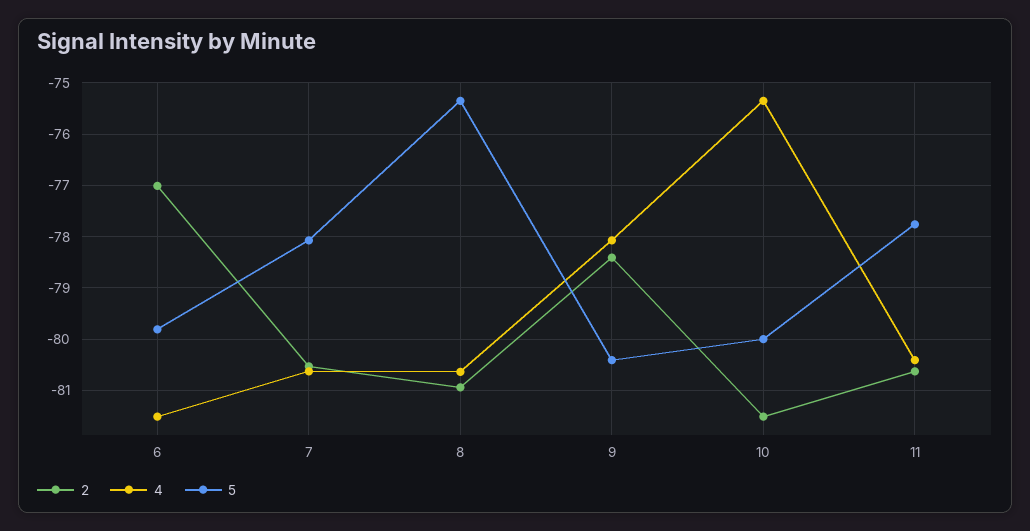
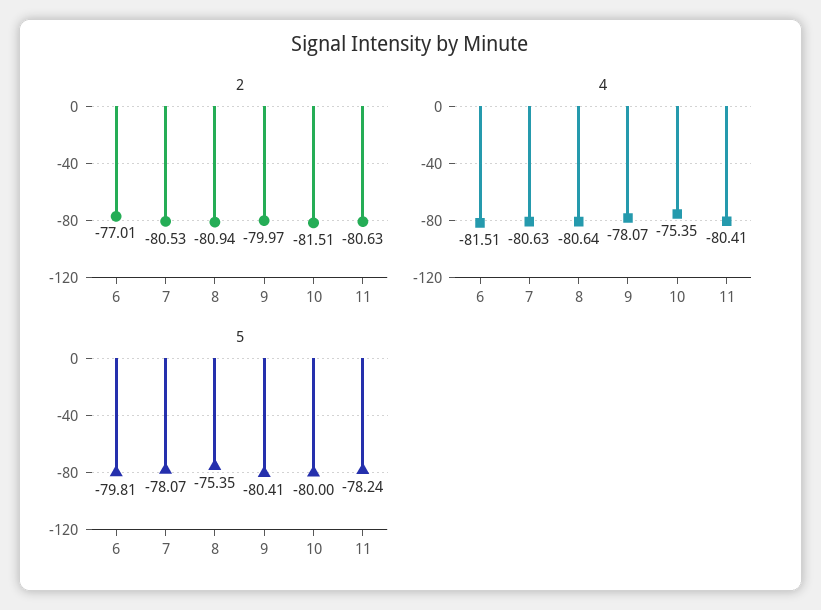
  {
    "2": {
      "6": -77.01,
      "7": -80.53,
      "8": -80.94,
-     "9": -78.4,
+     "9": -79.97,
      "10": -81.51,
      "11": -80.63
    },
    "4": {
      "6": -81.51,
      "7": -80.63,
      "8": -80.64,
      "9": -78.07,
      "10": -75.35,
      "11": -80.41
    },
    "5": {
      "6": -79.81,
      "7": -78.07,
      "8": -75.35,
      "9": -80.41,
      "10": -80,
-     "11": -77.8
+     "11": -78.24
    }
  }

